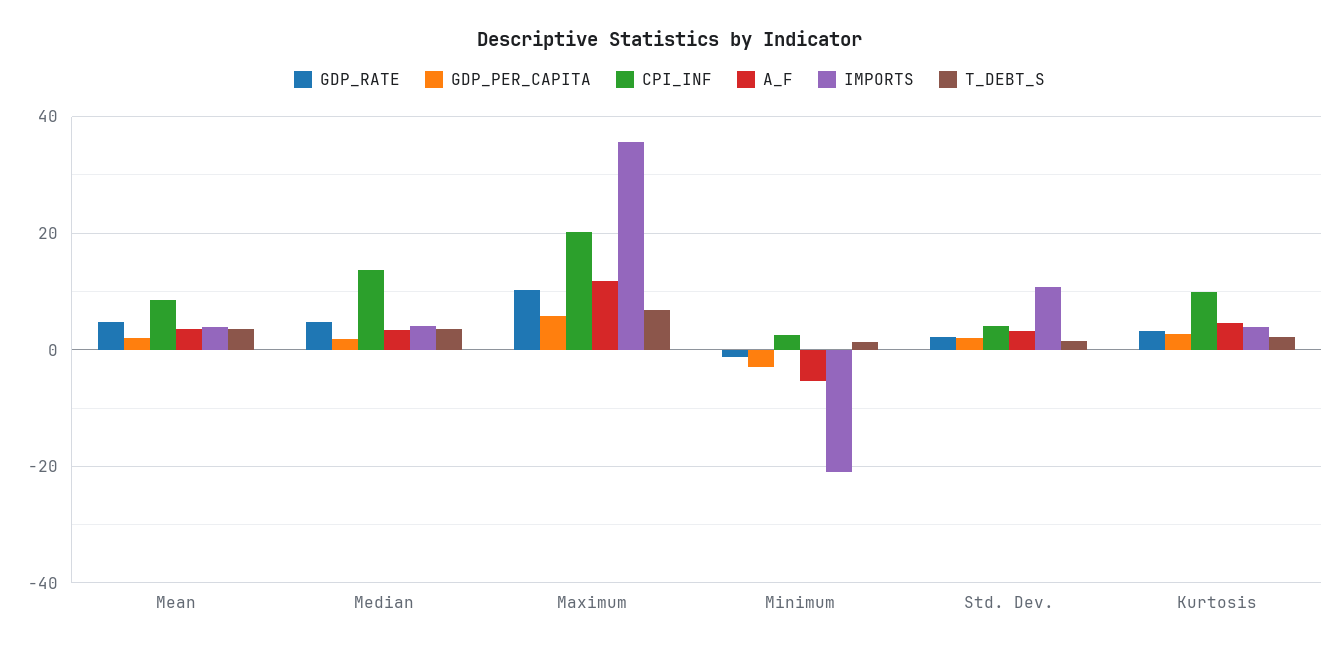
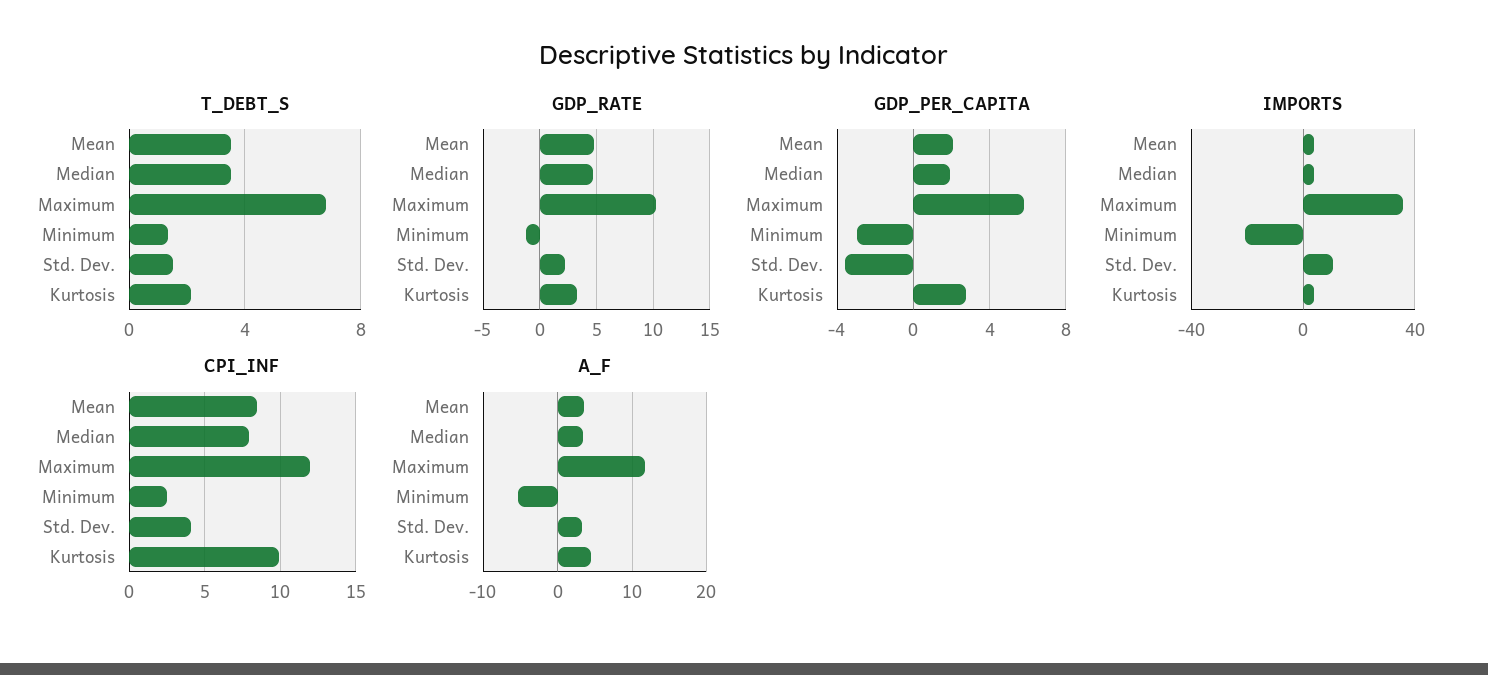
  {
    "GDP_RATE": {
      "Mean": 5,
      "Median": 5,
      "Maximum": 10,
      "Minimum": -1,
      "Std. Dev.": 2,
      "Kurtosis": 3
    },
    "GDP_PER_CAPITA": {
      "Mean": 2,
      "Median": 2,
      "Maximum": 6,
      "Minimum": -3,
-     "Std. Dev.": 2,
+     "Std. Dev.": -3.5,
      "Kurtosis": 3
    },
    "CPI_INF": {
      "Mean": 8.5,
-     "Median": 14,
+     "Median": 8,
-     "Maximum": 20,
+     "Maximum": 12,
      "Minimum": 2.5,
      "Std. Dev.": 4,
      "Kurtosis": 10
    },
    "A_F": {
      "Mean": 3,
      "Median": 3,
      "Maximum": 12,
      "Minimum": -5,
      "Std. Dev.": 3,
      "Kurtosis": 5
    },
    "IMPORTS": {
      "Mean": 4,
      "Median": 4,
      "Maximum": 36,
      "Minimum": -20,
      "Std. Dev.": 10,
      "Kurtosis": 4
    },
    "T_DEBT_S": {
      "Mean": 3.5,
      "Median": 3.5,
      "Maximum": 7,
      "Minimum": 1.5,
      "Std. Dev.": 1.5,
      "Kurtosis": 2
    }
  }

